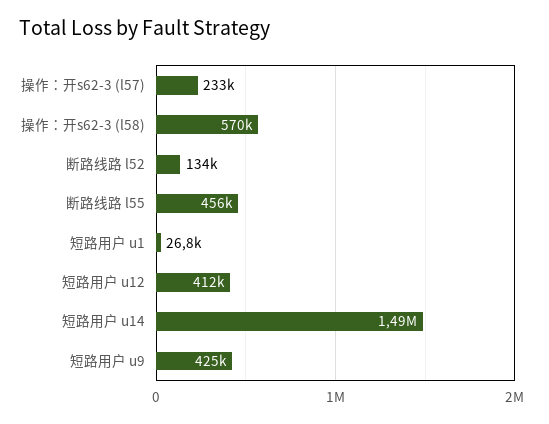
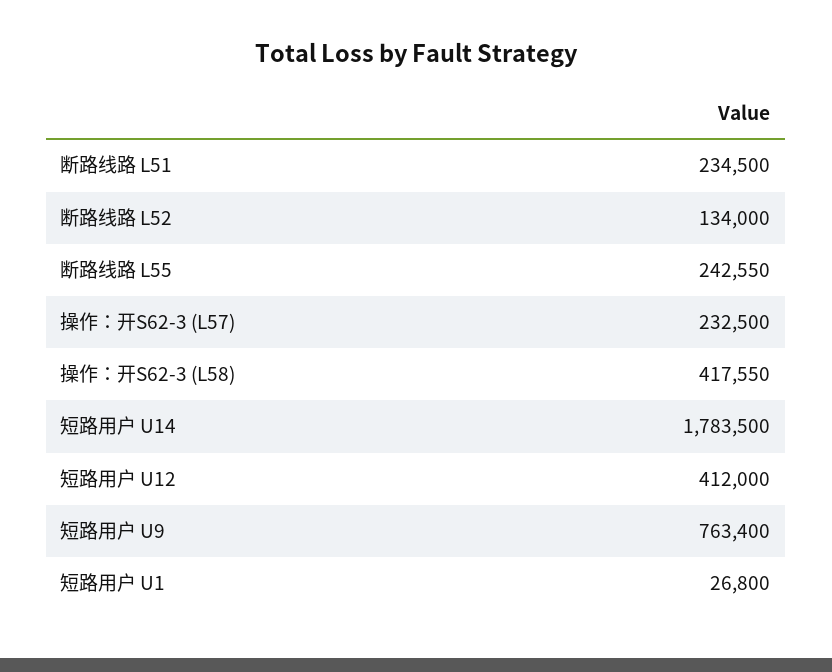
  {
    "操作：开s62-3 (l57)": 232500,
-   "操作：开s62-3 (l58)": 570000,
+   "操作：开s62-3 (l58)": 417550,
    "断路线路 l52": 134000,
-   "断路线路 l55": 456000,
+   "断路线路 l55": 242550,
    "短路用户 u1": 26800,
    "短路用户 u12": 412000,
-   "短路用户 u14": 1490000,
+   "短路用户 u14": 1783500,
-   "短路用户 u9": 425000
+   "短路用户 u9": 763400,
+   "断路线路 L51": 234500
  }

